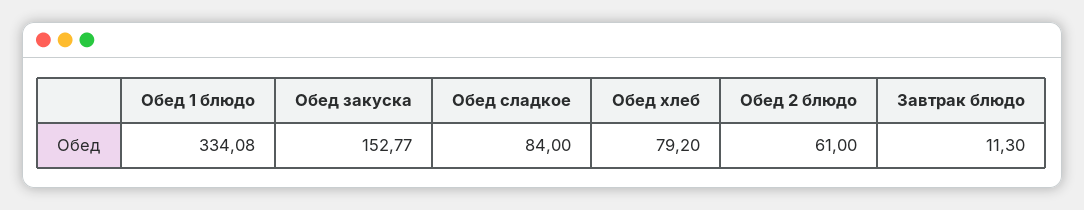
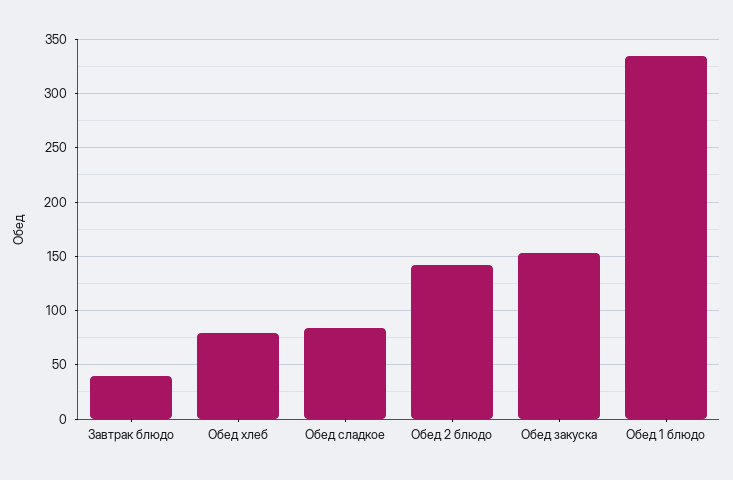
  {
    "Обед 1 блюдо": 334.08,
    "Обед закуска": 152.77,
    "Обед сладкое": 84,
    "Обед хлеб": 79.2,
-   "Обед 2 блюдо": 61,
+   "Обед 2 блюдо": 140,
-   "Завтрак блюдо": 11.3
+   "Завтрак блюдо": 40
  }

